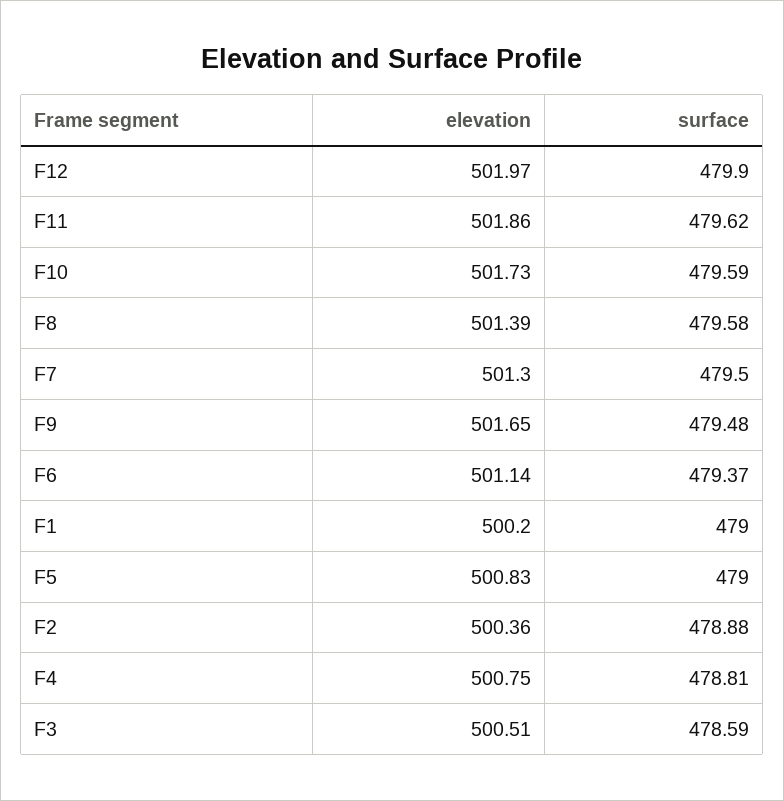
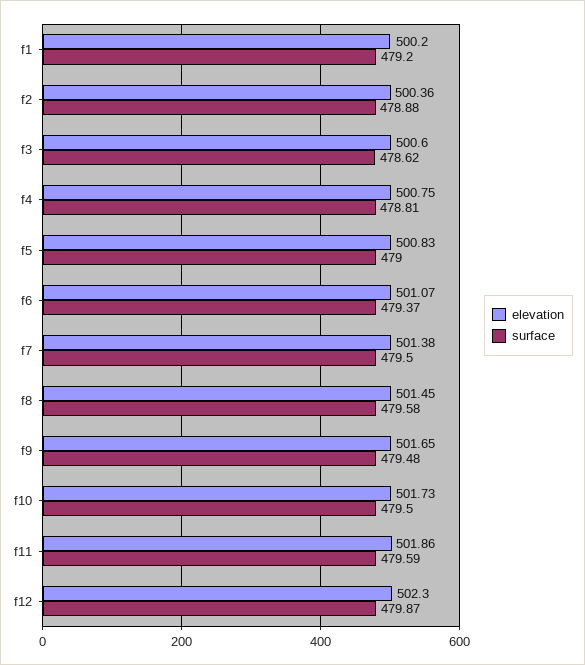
  {
    "elevation": {
-     "F12": 501.97,
+     "F12": 502.3,
      "F11": 501.86,
      "F10": 501.73,
-     "F8": 501.39,
+     "F8": 501.45,
-     "F7": 501.3,
+     "F7": 501.38,
      "F9": 501.65,
-     "F6": 501.14,
+     "F6": 501.07,
      "F1": 500.2,
      "F5": 500.83,
      "F2": 500.36,
      "F4": 500.75,
-     "F3": 500.51
+     "F3": 500.6
    },
    "surface": {
-     "F12": 479.9,
+     "F12": 479.87,
-     "F11": 479.62,
+     "F11": 479.59,
-     "F10": 479.59,
+     "F10": 479.5,
      "F8": 479.58,
      "F7": 479.5,
      "F9": 479.48,
      "F6": 479.37,
-     "F1": 479,
+     "F1": 479.2,
      "F5": 479,
      "F2": 478.88,
      "F4": 478.81,
-     "F3": 478.59
+     "F3": 478.62
    }
  }

